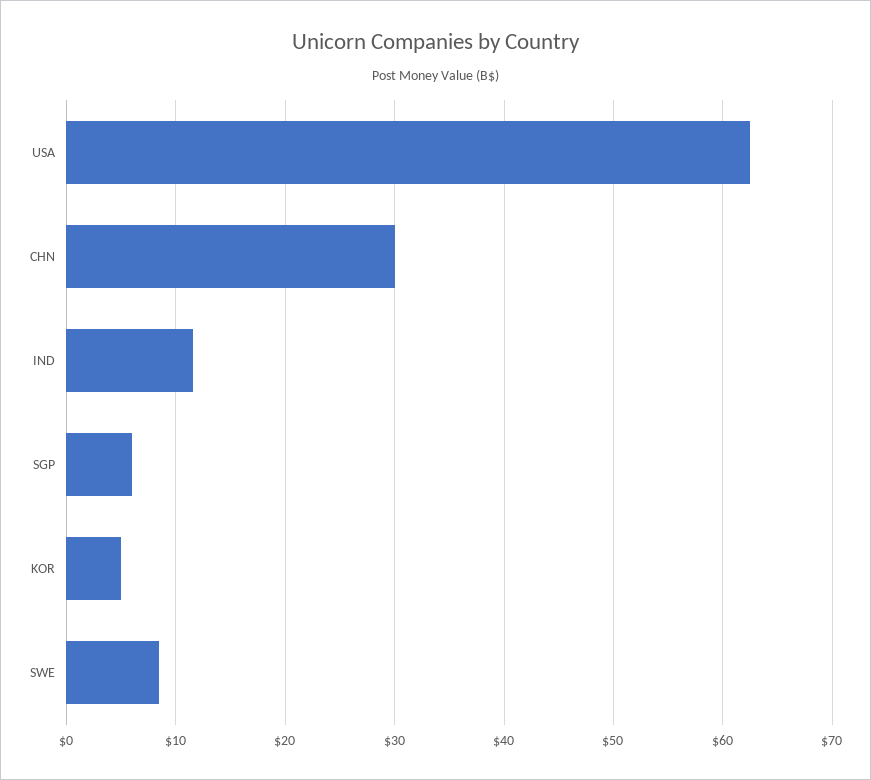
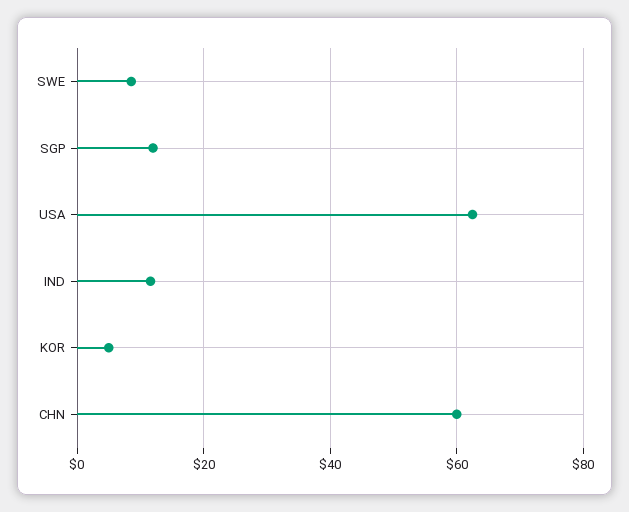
  {
    "USA": 63,
-   "CHN": 30,
+   "CHN": 60,
    "IND": 12,
-   "SGP": 6,
+   "SGP": 12,
    "KOR": 5,
    "SWE": 9
  }

